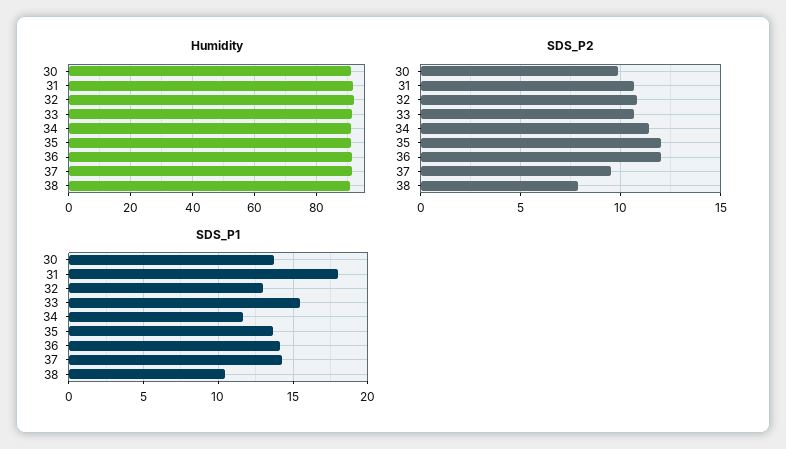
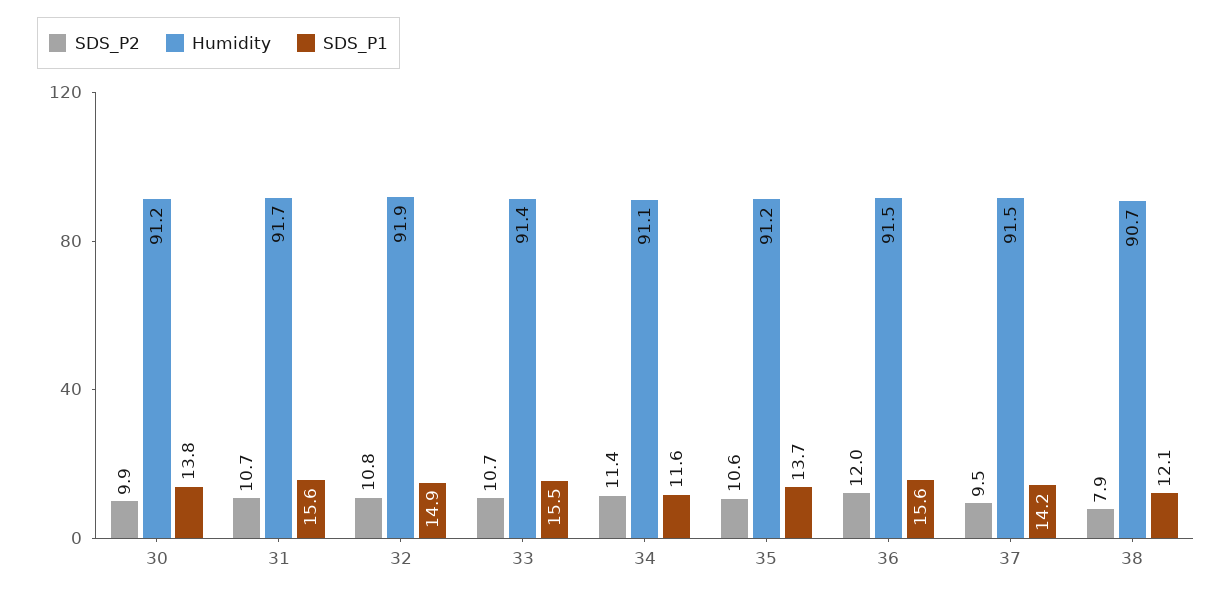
  {
    "Humidity": {
      "30": 91.2,
      "31": 91.7,
      "32": 91.9,
      "33": 91.4,
      "34": 91.1,
      "35": 91.2,
      "36": 91.5,
      "37": 91.5,
      "38": 90.7
    },
    "SDS_P2": {
      "30": 9.9,
      "31": 10.7,
      "32": 10.8,
      "33": 10.7,
      "34": 11.4,
-     "35": 12,
+     "35": 10.6,
      "36": 12,
      "37": 9.5,
      "38": 7.9
    },
    "SDS_P1": {
      "30": 13.8,
-     "31": 18,
+     "31": 15.6,
-     "32": 13,
+     "32": 14.9,
      "33": 15.5,
      "34": 11.6,
      "35": 13.7,
-     "36": 14,
+     "36": 15.6,
      "37": 14.2,
-     "38": 10.5
+     "38": 12.1
    }
  }

